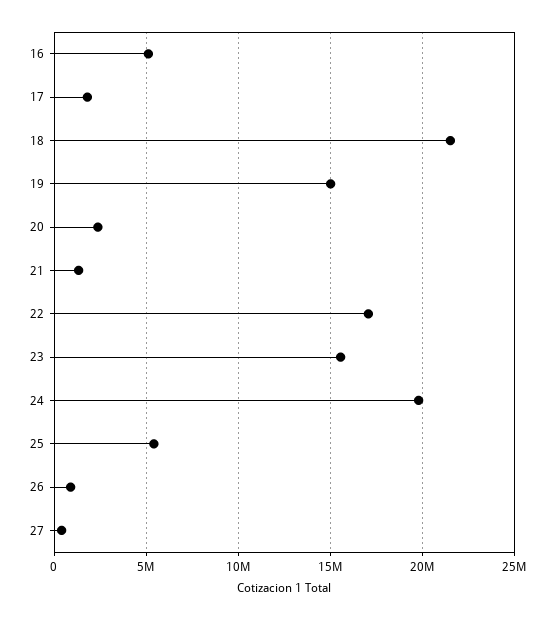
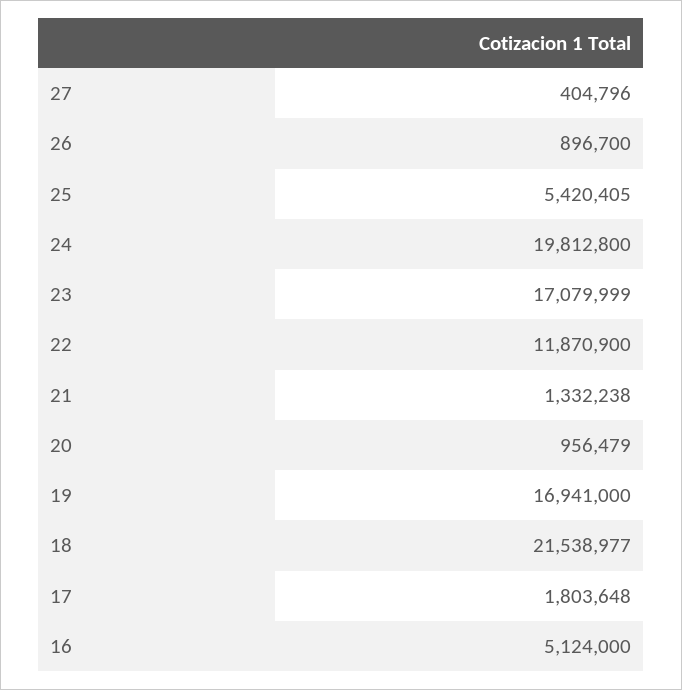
  {
    "16": 5124000,
    "17": 1803648,
    "18": 21538977,
-   "19": 15000000,
+   "19": 16941000,
-   "20": 2500000,
+   "20": 956479,
    "21": 1332238,
-   "22": 17000000,
+   "22": 11870900,
-   "23": 15500000,
+   "23": 17079999,
    "24": 19812800,
    "25": 5420405,
    "26": 896700,
    "27": 404796
  }

